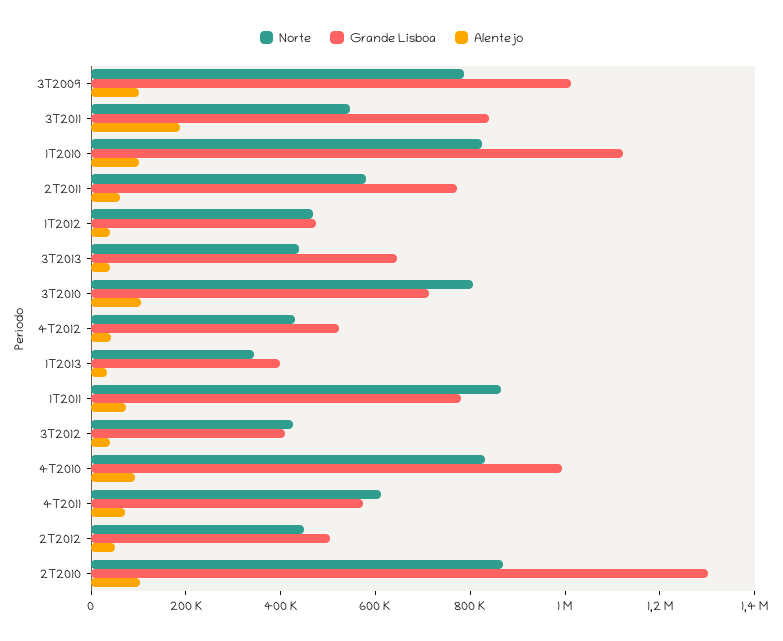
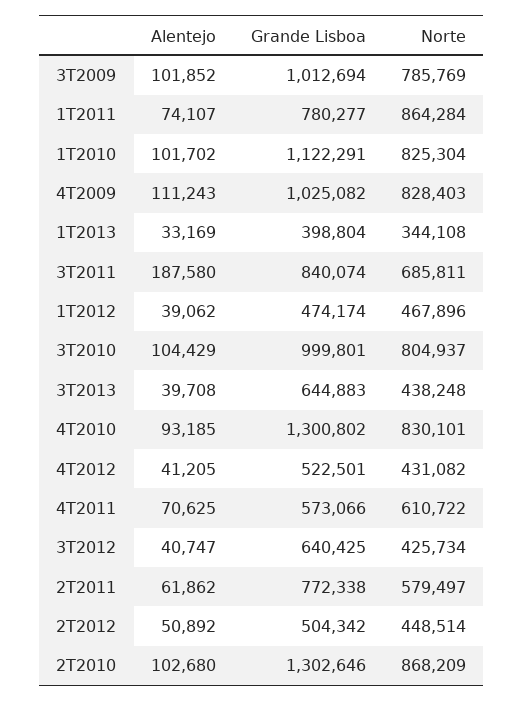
  {
    "Norte": {
      "3T2009": 785769,
-     "3T2011": 550000,
+     "3T2011": 685811,
      "1T2010": 825304,
      "2T2011": 579497,
      "1T2012": 467896,
      "3T2013": 438248,
      "3T2010": 804937,
      "4T2012": 431082,
      "1T2013": 344108,
      "1T2011": 864284,
      "3T2012": 425734,
      "4T2010": 830101,
      "4T2011": 610722,
      "2T2012": 448514,
-     "2T2010": 868209
+     "2T2010": 868209,
+     "4T2009": 828403
    },
    "Grande Lisboa": {
      "3T2009": 1012694,
      "3T2011": 840074,
      "1T2010": 1122291,
      "2T2011": 772338,
      "1T2012": 474174,
      "3T2013": 644883,
-     "3T2010": 700000,
+     "3T2010": 999801,
      "4T2012": 522501,
      "1T2013": 398804,
      "1T2011": 780277,
-     "3T2012": 400000,
+     "3T2012": 640425,
-     "4T2010": 1000000,
+     "4T2010": 1300802,
      "4T2011": 573066,
      "2T2012": 504342,
-     "2T2010": 1302646
+     "2T2010": 1302646,
+     "4T2009": 1025082
    },
    "Alentejo": {
      "3T2009": 101852,
      "3T2011": 187580,
      "1T2010": 101702,
      "2T2011": 61862,
      "1T2012": 39062,
      "3T2013": 39708,
      "3T2010": 104429,
      "4T2012": 41205,
      "1T2013": 33169,
      "1T2011": 74107,
      "3T2012": 40747,
      "4T2010": 93185,
      "4T2011": 70625,
      "2T2012": 50892,
-     "2T2010": 102680
+     "2T2010": 102680,
+     "4T2009": 111243
    }
  }

